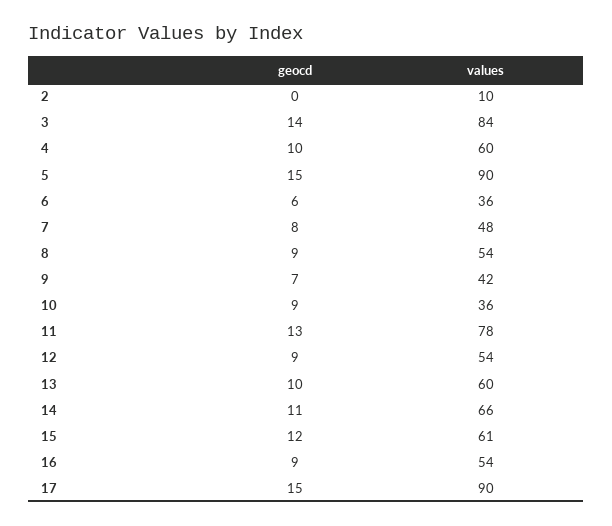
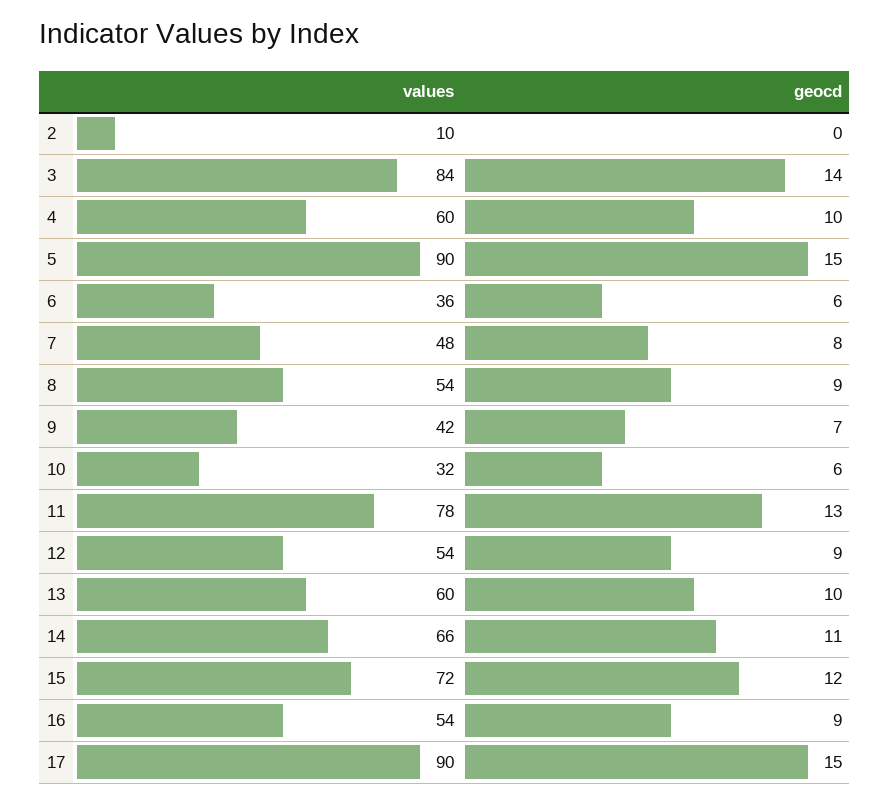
  {
    "geocd": {
      "2": 0,
      "3": 14,
      "4": 10,
      "5": 15,
      "6": 6,
      "7": 8,
      "8": 9,
      "9": 7,
-     "10": 9,
+     "10": 6,
      "11": 13,
      "12": 9,
      "13": 10,
      "14": 11,
      "15": 12,
      "16": 9,
      "17": 15
    },
    "values": {
      "2": 10,
      "3": 84,
      "4": 60,
      "5": 90,
      "6": 36,
      "7": 48,
      "8": 54,
      "9": 42,
-     "10": 36,
+     "10": 32,
      "11": 78,
      "12": 54,
      "13": 60,
      "14": 66,
-     "15": 61,
+     "15": 72,
      "16": 54,
      "17": 90
    }
  }

